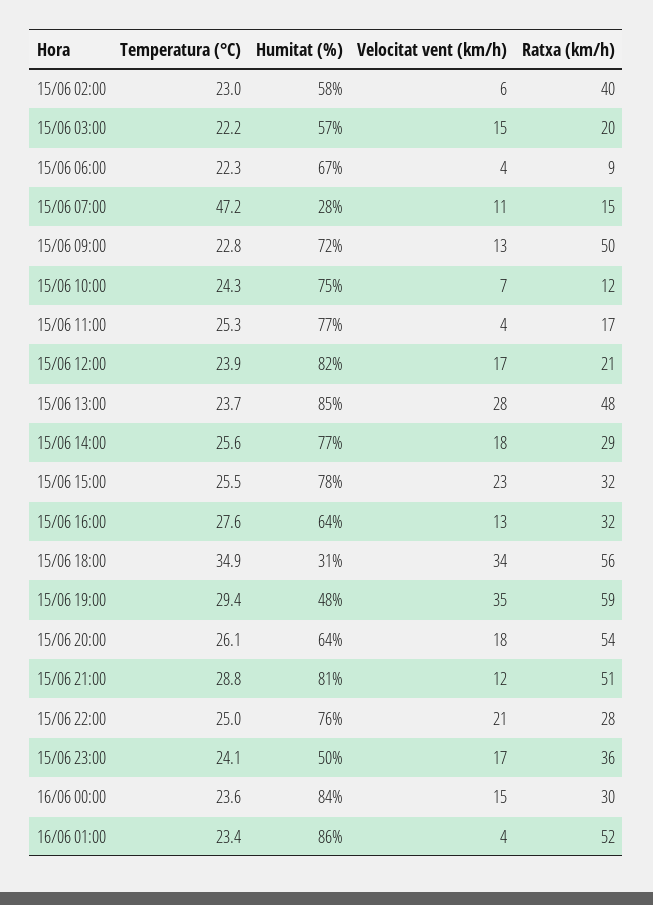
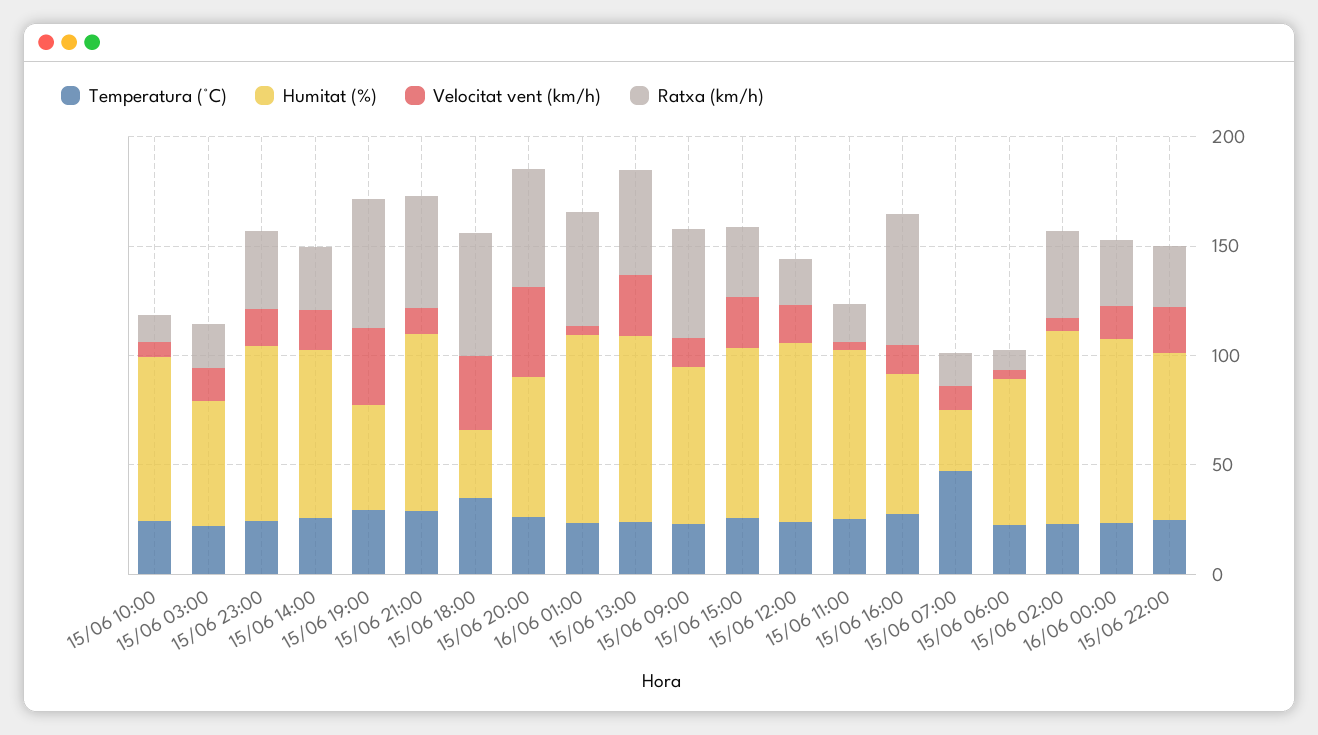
  {
    "Temperatura (°C)": {
      "15/06 02:00": 23,
      "15/06 03:00": 22.2,
      "15/06 06:00": 22.3,
      "15/06 07:00": 47.2,
      "15/06 09:00": 22.8,
      "15/06 10:00": 24.3,
      "15/06 11:00": 25.3,
      "15/06 12:00": 23.9,
      "15/06 13:00": 23.7,
      "15/06 14:00": 25.6,
      "15/06 15:00": 25.5,
      "15/06 16:00": 27.6,
      "15/06 18:00": 34.9,
      "15/06 19:00": 29.4,
      "15/06 20:00": 26.1,
      "15/06 21:00": 28.8,
      "15/06 22:00": 25,
      "15/06 23:00": 24.1,
      "16/06 00:00": 23.6,
      "16/06 01:00": 23.4
    },
    "Humitat (%)": {
-     "15/06 02:00": 58,
+     "15/06 02:00": 90,
      "15/06 03:00": 57,
      "15/06 06:00": 67,
      "15/06 07:00": 28,
      "15/06 09:00": 72,
      "15/06 10:00": 75,
      "15/06 11:00": 77,
      "15/06 12:00": 82,
      "15/06 13:00": 85,
      "15/06 14:00": 77,
      "15/06 15:00": 78,
      "15/06 16:00": 64,
      "15/06 18:00": 31,
      "15/06 19:00": 48,
      "15/06 20:00": 64,
      "15/06 21:00": 81,
      "15/06 22:00": 76,
-     "15/06 23:00": 50,
+     "15/06 23:00": 80,
      "16/06 00:00": 84,
      "16/06 01:00": 86
    },
    "Velocitat vent (km/h)": {
      "15/06 02:00": 6,
      "15/06 03:00": 15,
      "15/06 06:00": 4,
      "15/06 07:00": 11,
      "15/06 09:00": 13,
      "15/06 10:00": 7,
      "15/06 11:00": 4,
      "15/06 12:00": 17,
      "15/06 13:00": 28,
      "15/06 14:00": 18,
      "15/06 15:00": 23,
      "15/06 16:00": 13,
      "15/06 18:00": 34,
      "15/06 19:00": 35,
-     "15/06 20:00": 18,
+     "15/06 20:00": 40,
      "15/06 21:00": 12,
      "15/06 22:00": 21,
      "15/06 23:00": 17,
      "16/06 00:00": 15,
      "16/06 01:00": 4
    },
    "Ratxa (km/h)": {
      "15/06 02:00": 40,
      "15/06 03:00": 20,
      "15/06 06:00": 9,
      "15/06 07:00": 15,
      "15/06 09:00": 50,
      "15/06 10:00": 12,
      "15/06 11:00": 17,
      "15/06 12:00": 21,
      "15/06 13:00": 48,
      "15/06 14:00": 29,
      "15/06 15:00": 32,
-     "15/06 16:00": 32,
+     "15/06 16:00": 60,
      "15/06 18:00": 56,
      "15/06 19:00": 59,
      "15/06 20:00": 54,
      "15/06 21:00": 51,
      "15/06 22:00": 28,
      "15/06 23:00": 36,
      "16/06 00:00": 30,
      "16/06 01:00": 52
    }
  }

